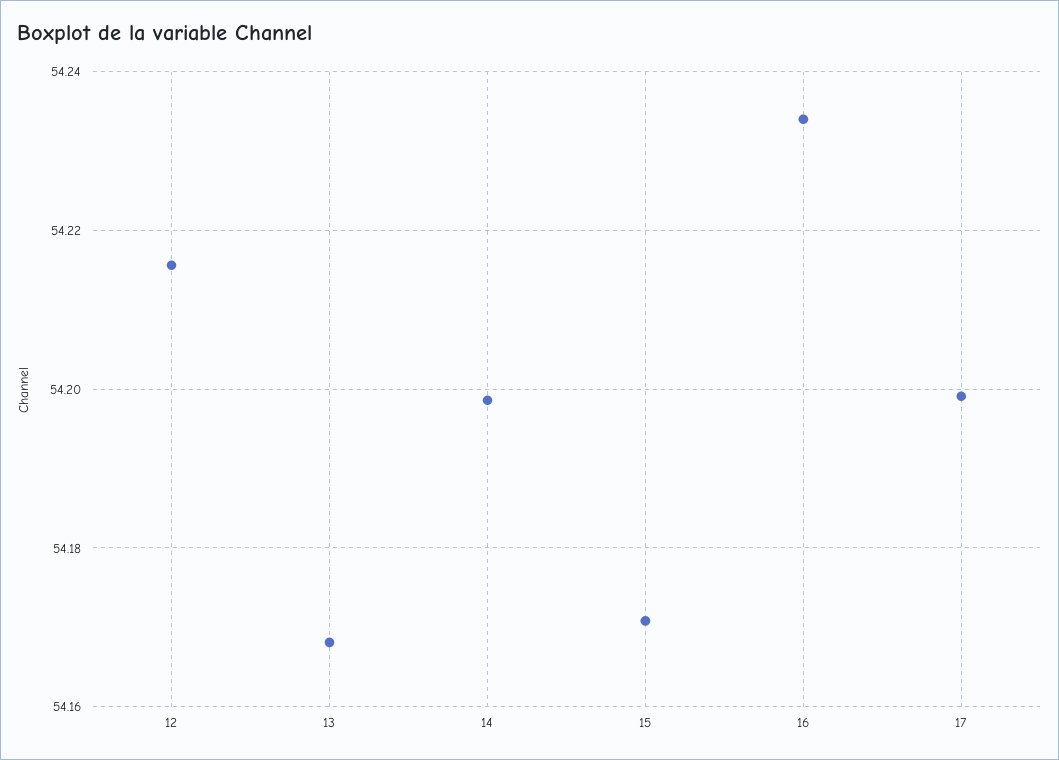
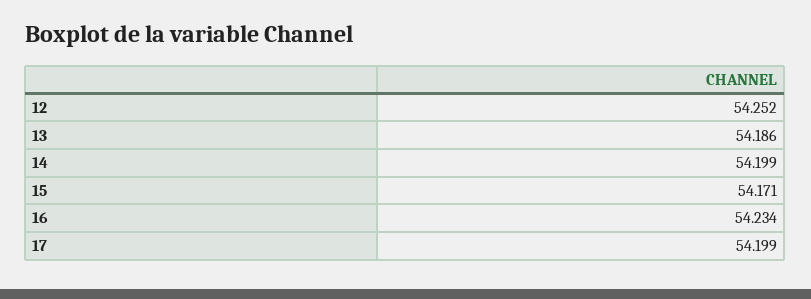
  {
-   "12": 54.216,
+   "12": 54.252,
-   "13": 54.168,
+   "13": 54.186,
    "14": 54.199,
    "15": 54.171,
    "16": 54.234,
    "17": 54.199
  }

